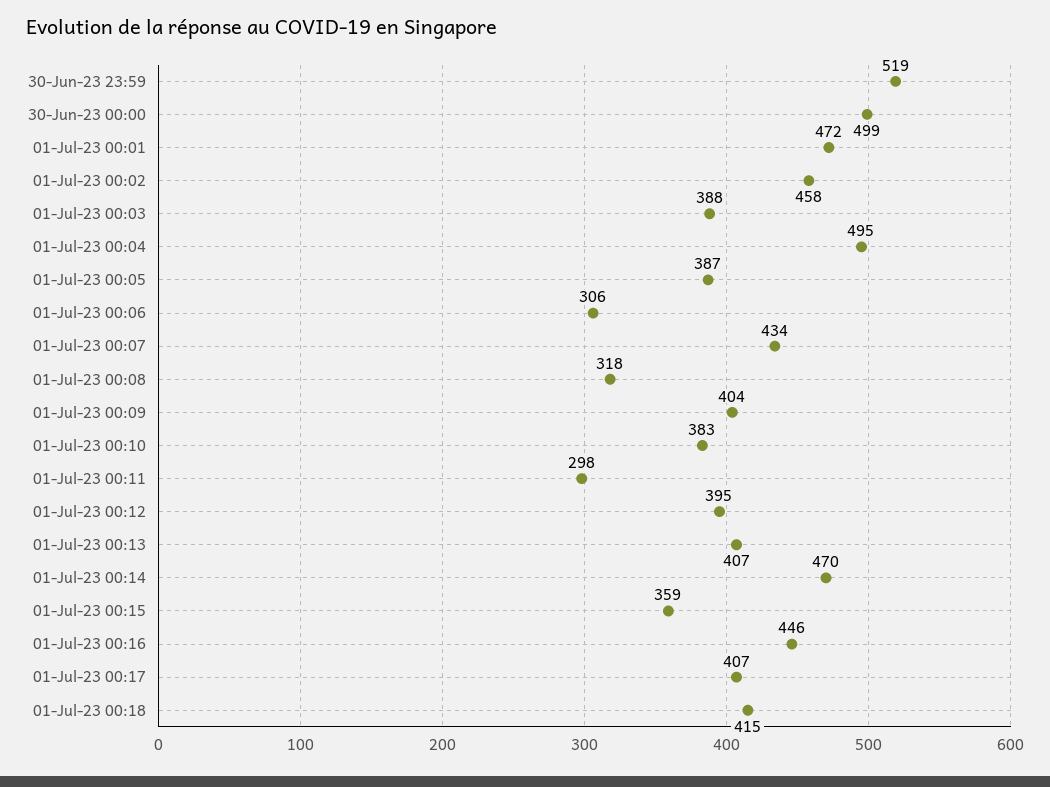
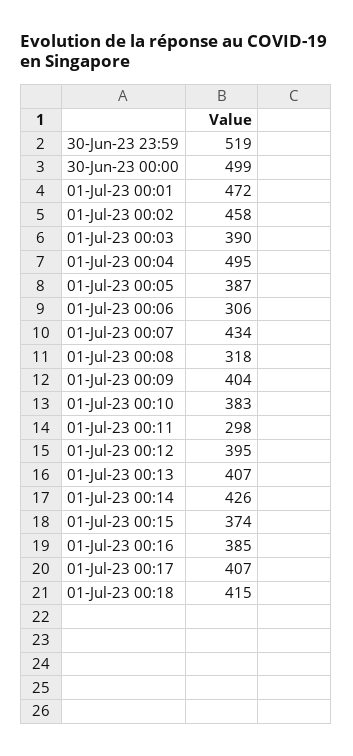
  {
    "30-Jun-23 23:59": 519,
    "30-Jun-23 00:00": 499,
    "01-Jul-23 00:01": 472,
    "01-Jul-23 00:02": 458,
-   "01-Jul-23 00:03": 388,
+   "01-Jul-23 00:03": 390,
    "01-Jul-23 00:04": 495,
    "01-Jul-23 00:05": 387,
    "01-Jul-23 00:06": 306,
    "01-Jul-23 00:07": 434,
    "01-Jul-23 00:08": 318,
    "01-Jul-23 00:09": 404,
    "01-Jul-23 00:10": 383,
    "01-Jul-23 00:11": 298,
    "01-Jul-23 00:12": 395,
    "01-Jul-23 00:13": 407,
-   "01-Jul-23 00:14": 470,
+   "01-Jul-23 00:14": 426,
-   "01-Jul-23 00:15": 359,
+   "01-Jul-23 00:15": 374,
-   "01-Jul-23 00:16": 446,
+   "01-Jul-23 00:16": 385,
    "01-Jul-23 00:17": 407,
    "01-Jul-23 00:18": 415
  }

